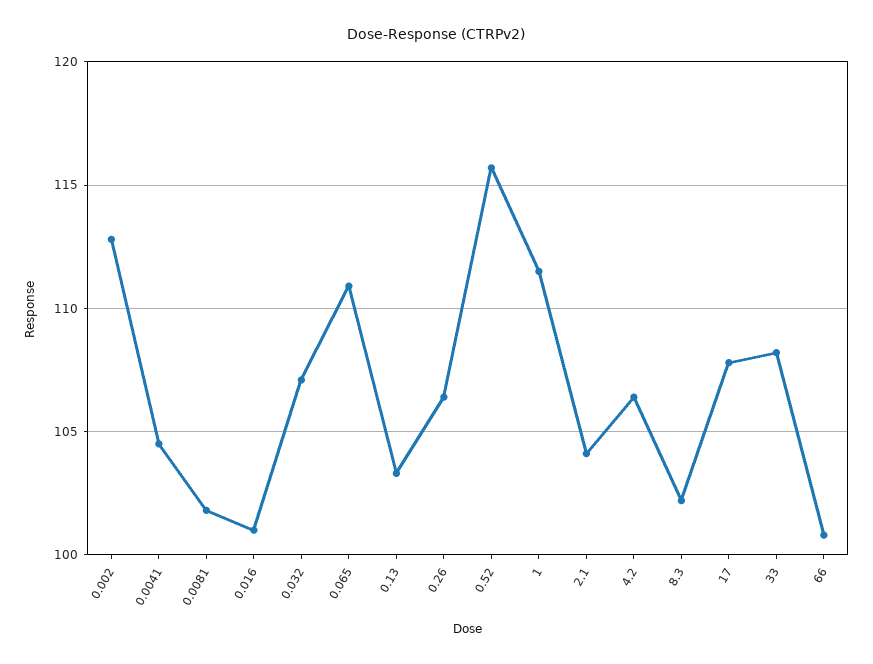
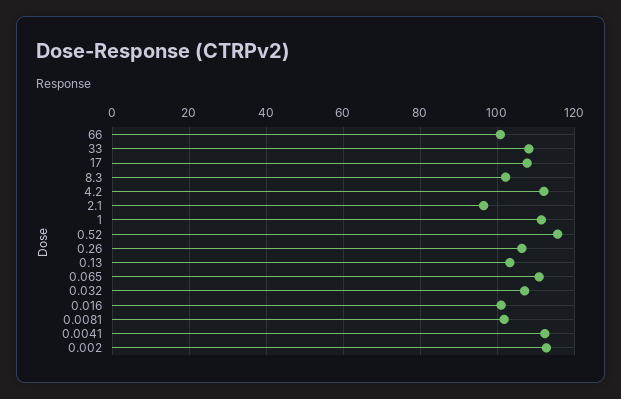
  {
    "0.002": 113,
-   "0.0041": 104.5,
+   "0.0041": 112,
    "0.0081": 102,
    "0.016": 101,
    "0.032": 107,
    "0.065": 111,
    "0.13": 103.5,
    "0.26": 106.5,
    "0.52": 115.5,
    "1": 111.5,
-   "2.1": 104,
+   "2.1": 96,
-   "4.2": 106.5,
+   "4.2": 112,
    "8.3": 102,
    "17": 108,
    "33": 108,
    "66": 101
  }

